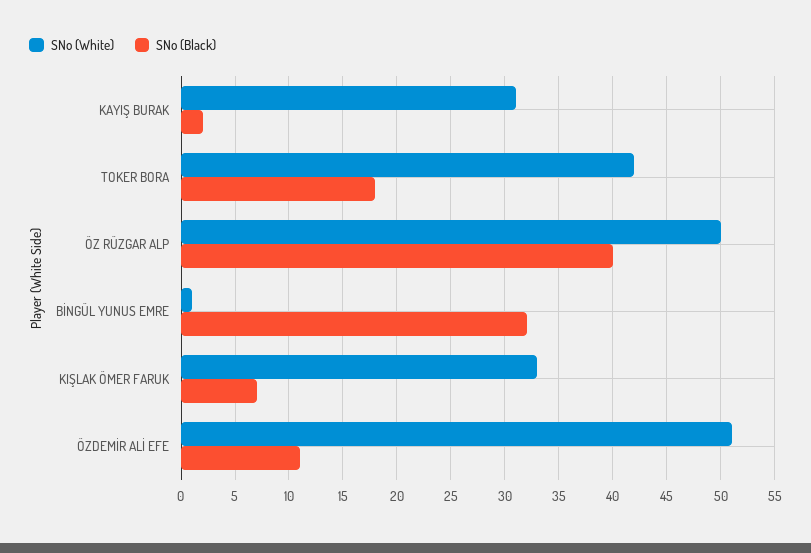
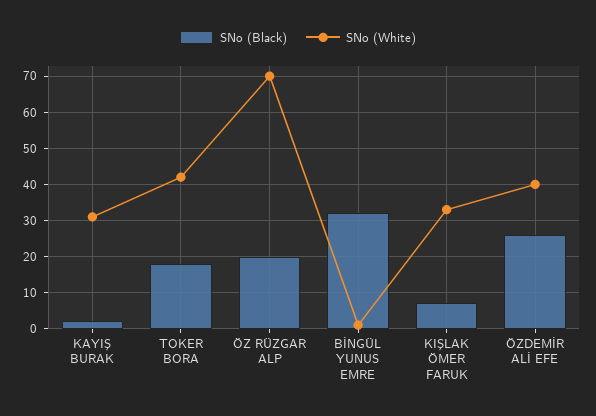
  {
    "SNo (White)": {
      "KAYIŞ BURAK": 31,
      "TOKER BORA": 42,
-     "ÖZ RÜZGAR ALP": 50,
+     "ÖZ RÜZGAR ALP": 70,
      "BİNGÜL YUNUS EMRE": 1,
      "KIŞLAK ÖMER FARUK": 33,
-     "ÖZDEMİR ALİ EFE": 51
+     "ÖZDEMİR ALİ EFE": 40
    },
    "SNo (Black)": {
      "KAYIŞ BURAK": 2,
      "TOKER BORA": 18,
-     "ÖZ RÜZGAR ALP": 40,
+     "ÖZ RÜZGAR ALP": 20,
      "BİNGÜL YUNUS EMRE": 32,
      "KIŞLAK ÖMER FARUK": 7,
-     "ÖZDEMİR ALİ EFE": 11
+     "ÖZDEMİR ALİ EFE": 25
    }
  }

